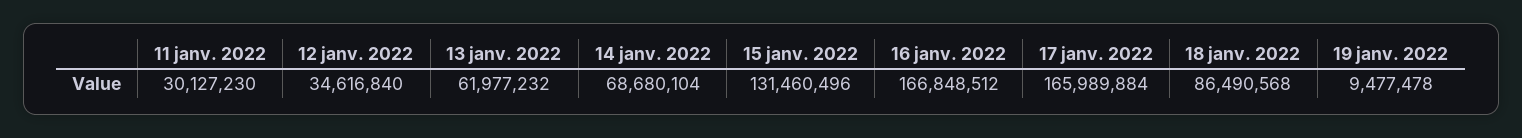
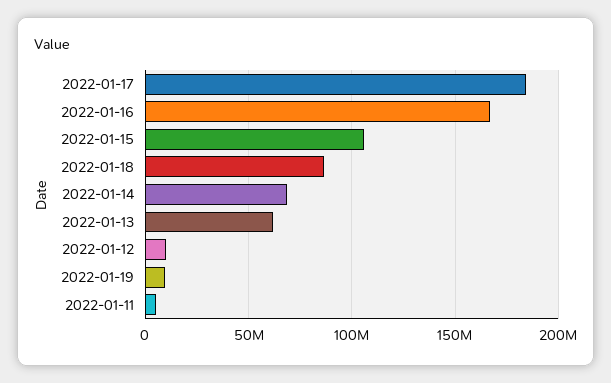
  {
-   "11 janv. 2022": 30127230,
+   "11 janv. 2022": 5000000,
-   "12 janv. 2022": 34616840,
+   "12 janv. 2022": 10000000,
    "13 janv. 2022": 61977232,
    "14 janv. 2022": 68680104,
-   "15 janv. 2022": 131460496,
+   "15 janv. 2022": 105000000,
    "16 janv. 2022": 166848512,
-   "17 janv. 2022": 165989884,
+   "17 janv. 2022": 185000000,
    "18 janv. 2022": 86490568,
    "19 janv. 2022": 9477478
  }

